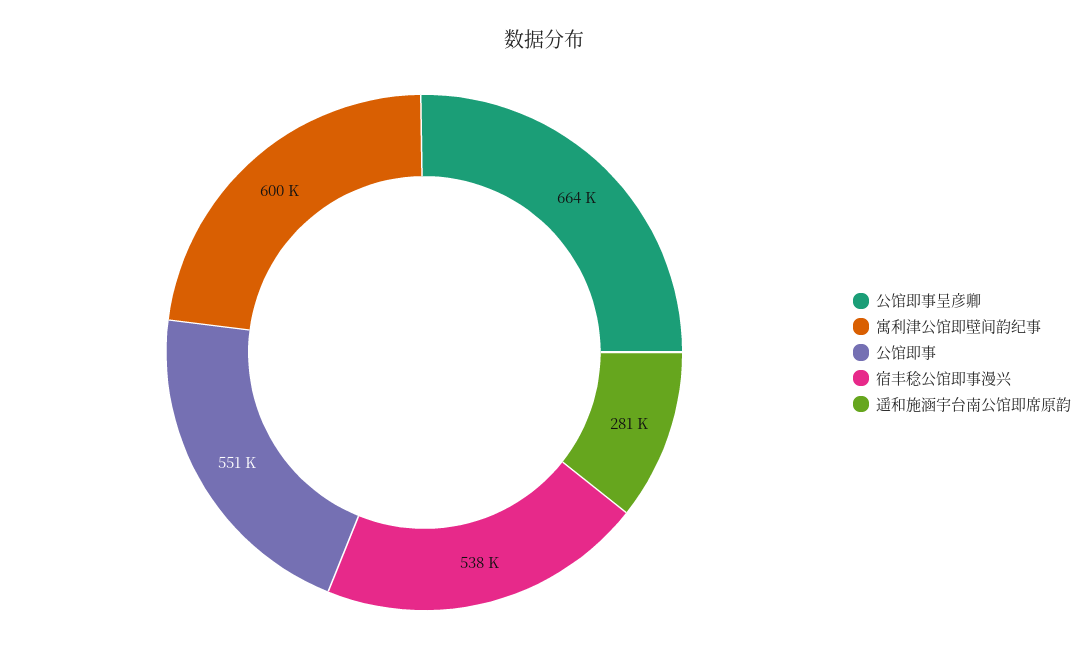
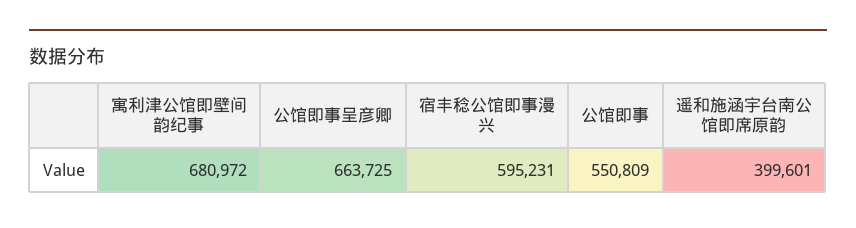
  {
    "公馆即事呈彦卿": 663725,
-   "寓利津公馆即壁间韵纪事": 600000,
+   "寓利津公馆即壁间韵纪事": 680972,
    "公馆即事": 550809,
-   "宿丰稔公馆即事漫兴": 538000,
+   "宿丰稔公馆即事漫兴": 595231,
-   "遥和施涵宇台南公馆即席原韵": 281000
+   "遥和施涵宇台南公馆即席原韵": 399601
  }

